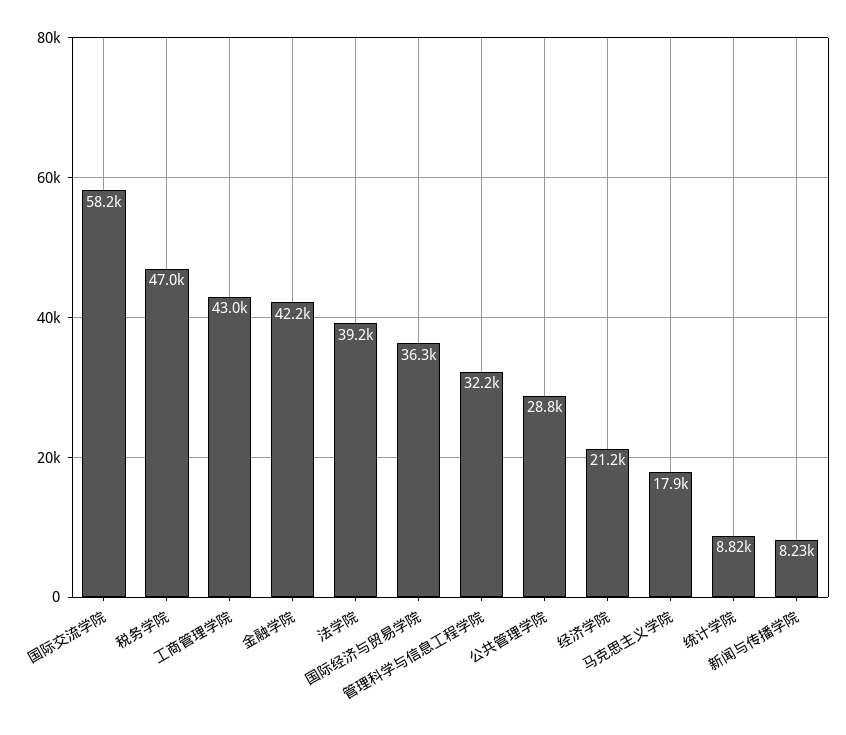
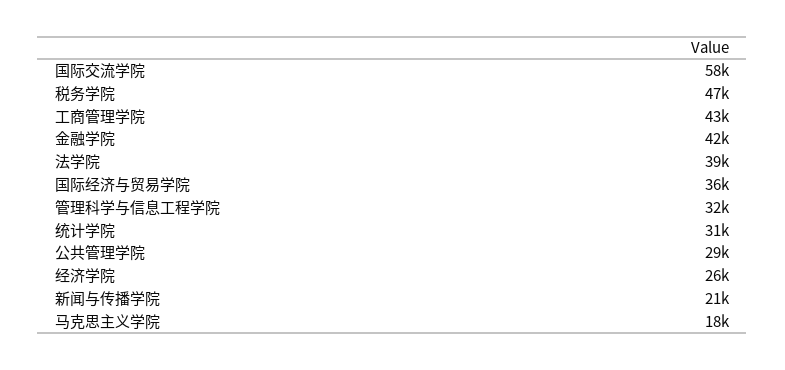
  {
    "国际交流学院": 58200,
    "税务学院": 47000,
    "工商管理学院": 43000,
    "金融学院": 42200,
    "法学院": 39200,
    "国际经济与贸易学院": 36300,
    "管理科学与信息工程学院": 32200,
    "公共管理学院": 28800,
-   "经济学院": 21200,
+   "经济学院": 26000,
    "马克思主义学院": 17900,
-   "统计学院": 8820,
+   "统计学院": 31000,
-   "新闻与传播学院": 8230
+   "新闻与传播学院": 21000
  }

